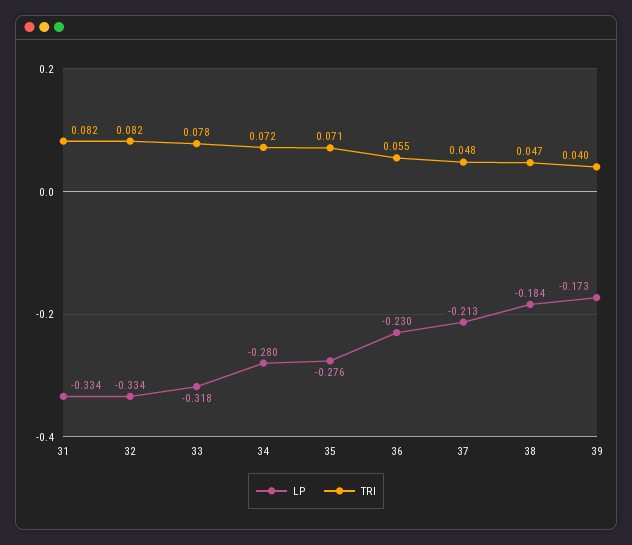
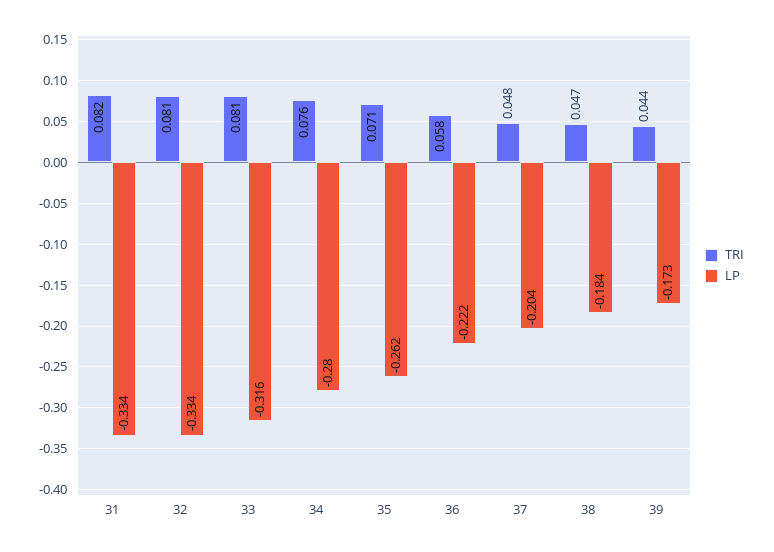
  {
    "LP": {
      "31": -0.334,
      "32": -0.334,
-     "33": -0.318,
+     "33": -0.316,
      "34": -0.28,
-     "35": -0.276,
+     "35": -0.262,
-     "36": -0.23,
+     "36": -0.222,
-     "37": -0.213,
+     "37": -0.204,
      "38": -0.184,
      "39": -0.173
    },
    "TRI": {
      "31": 0.082,
-     "32": 0.082,
+     "32": 0.081,
-     "33": 0.078,
+     "33": 0.081,
-     "34": 0.072,
+     "34": 0.076,
      "35": 0.071,
-     "36": 0.055,
+     "36": 0.058,
      "37": 0.048,
      "38": 0.047,
-     "39": 0.04
+     "39": 0.044
    }
  }

